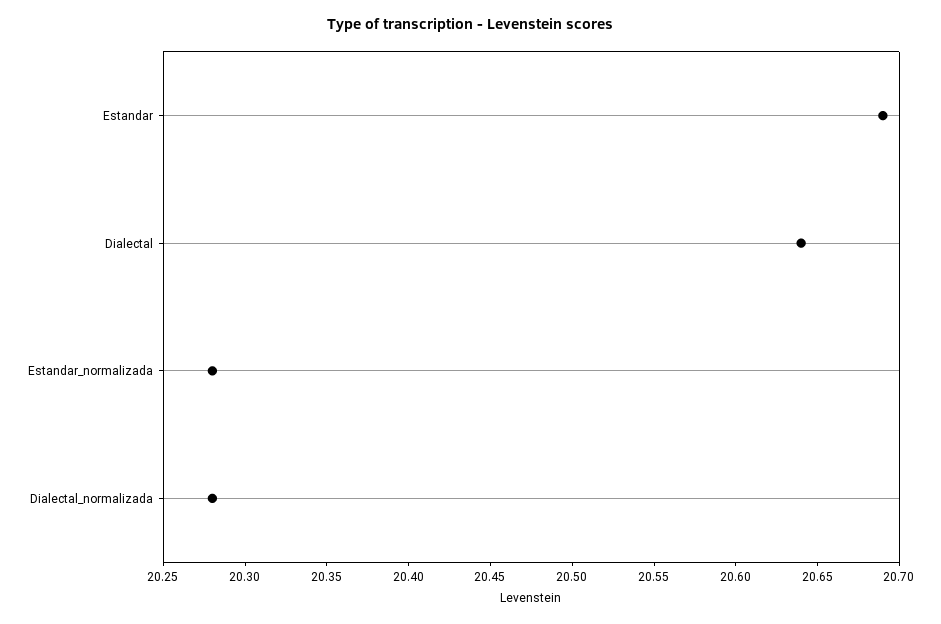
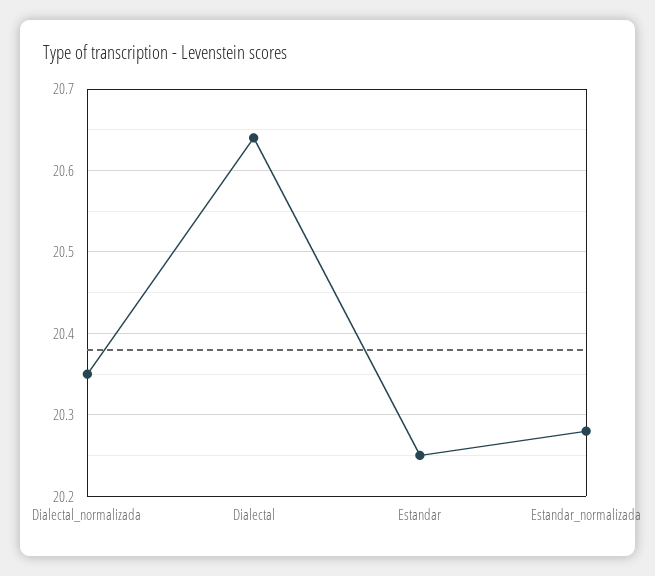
  {
-   "Estandar": 20.69,
+   "Estandar": 20.25,
    "Dialectal": 20.64,
    "Estandar_normalizada": 20.28,
-   "Dialectal_normalizada": 20.28
+   "Dialectal_normalizada": 20.35
  }

